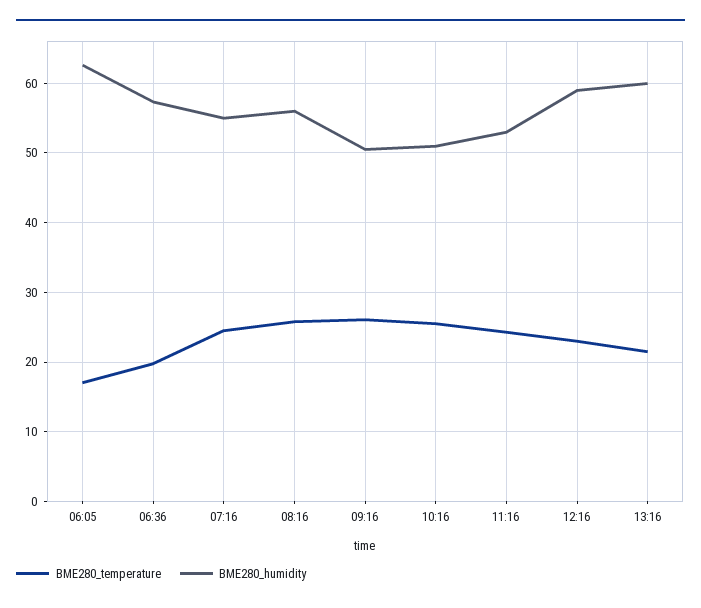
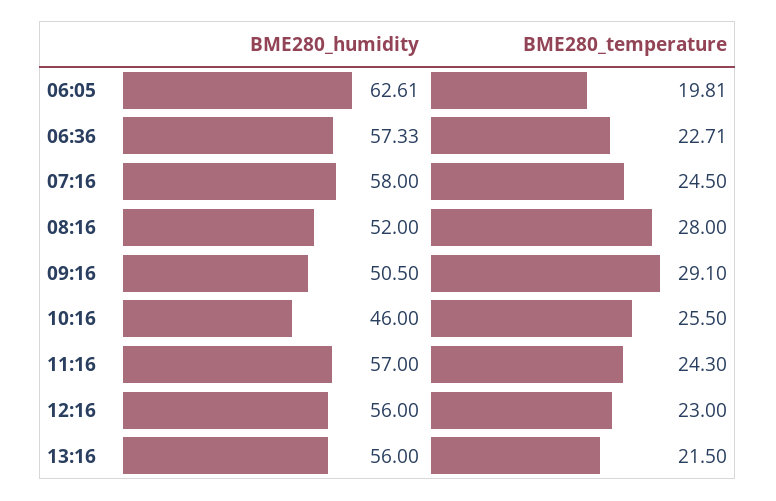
  {
    "BME280_temperature": {
-     "06:05": 17,
+     "06:05": 19.81,
-     "06:36": 20,
+     "06:36": 22.71,
      "07:16": 24.5,
-     "08:16": 26,
+     "08:16": 28,
-     "09:16": 26,
+     "09:16": 29.1,
      "10:16": 25.5,
      "11:16": 24.3,
      "12:16": 23,
      "13:16": 21.5
    },
    "BME280_humidity": {
      "06:05": 62.61,
      "06:36": 57.33,
-     "07:16": 55,
+     "07:16": 58,
-     "08:16": 56,
+     "08:16": 52,
      "09:16": 50.5,
-     "10:16": 51,
+     "10:16": 46,
-     "11:16": 53,
+     "11:16": 57,
-     "12:16": 59,
+     "12:16": 56,
-     "13:16": 60
+     "13:16": 56
    }
  }

